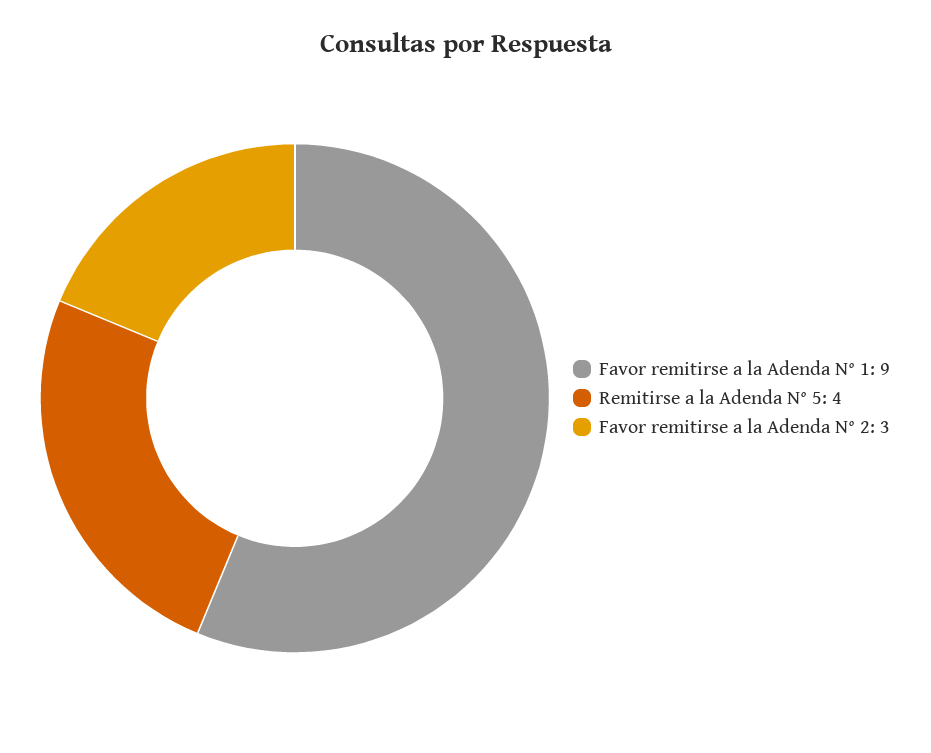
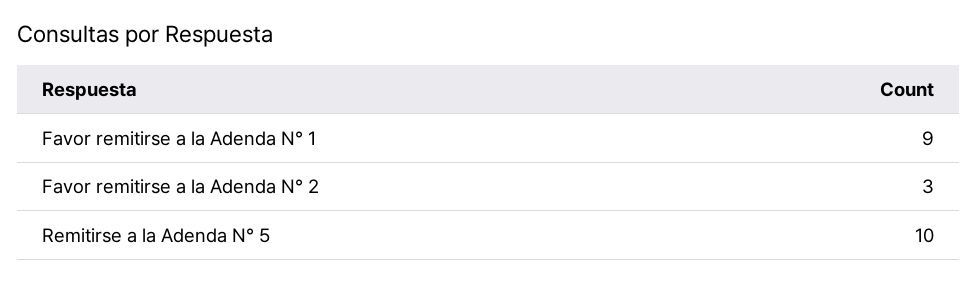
  {
    "Favor remitirse a la Adenda N° 1": 9,
-   "Remitirse a la Adenda N° 5": 4,
+   "Remitirse a la Adenda N° 5": 10,
    "Favor remitirse a la Adenda N° 2": 3
  }

